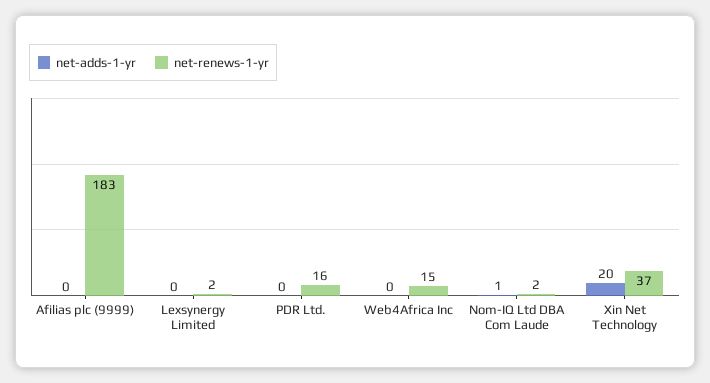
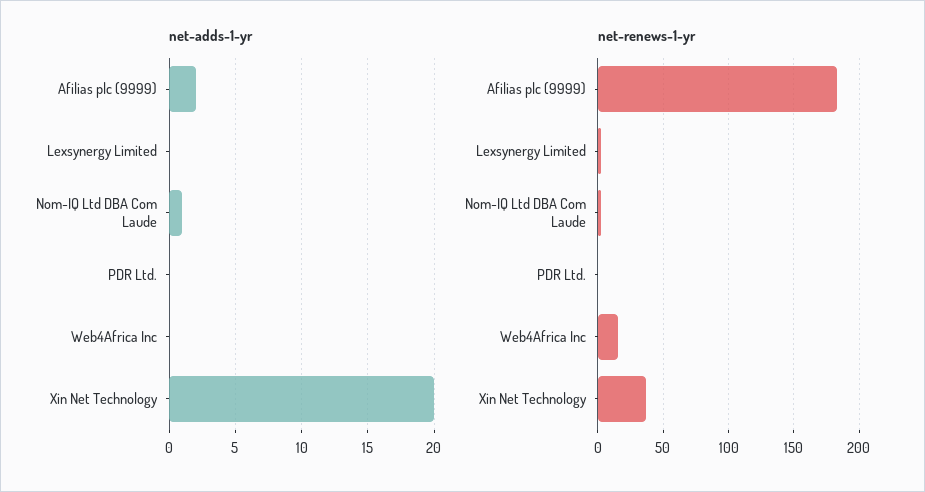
  {
    "net-adds-1-yr": {
-     "Afilias plc (9999)": 0,
+     "Afilias plc (9999)": 2,
      "Lexsynergy Limited": 0,
      "PDR Ltd.": 0,
      "Web4Africa Inc": 0,
      "Nom-IQ Ltd DBA Com Laude": 1,
      "Xin Net Technology": 20
    },
    "net-renews-1-yr": {
      "Afilias plc (9999)": 183,
      "Lexsynergy Limited": 2,
-     "PDR Ltd.": 16,
+     "PDR Ltd.": 0,
      "Web4Africa Inc": 15,
      "Nom-IQ Ltd DBA Com Laude": 2,
      "Xin Net Technology": 37
    }
  }

